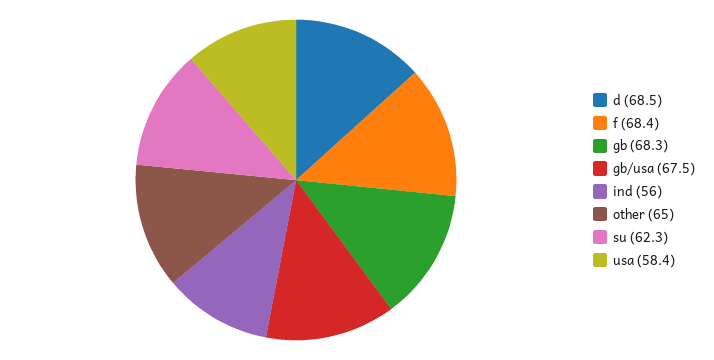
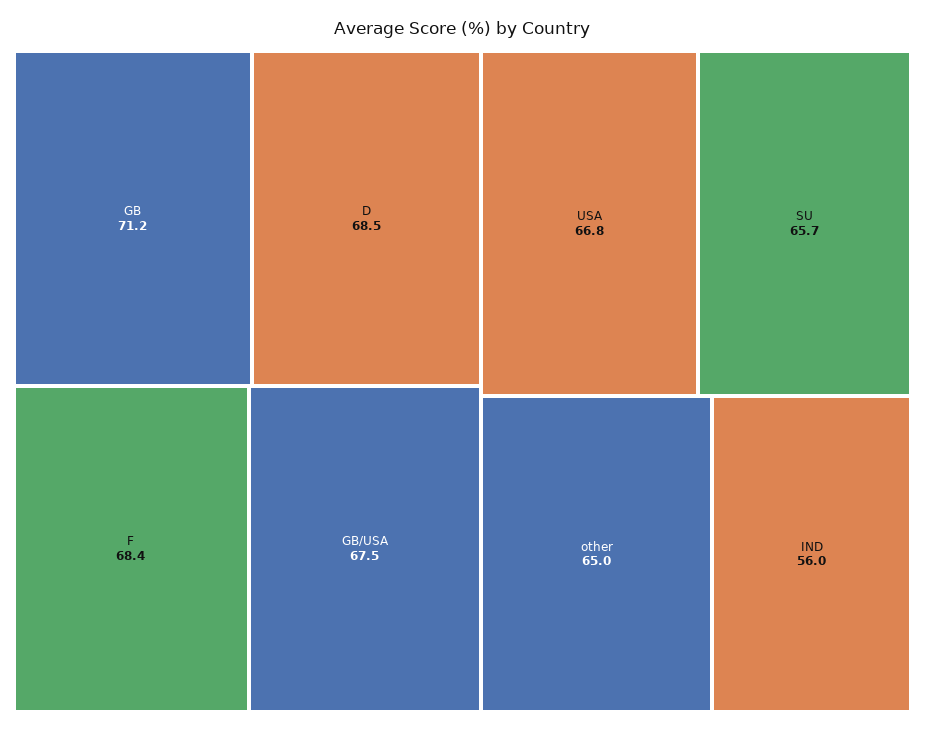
  {
    "d": 68.5,
    "f": 68.4,
-   "gb": 68.3,
+   "gb": 71.2,
    "gb/usa": 67.5,
    "ind": 56,
    "other": 65,
-   "su": 62.3,
+   "su": 65.7,
-   "usa": 58.4
+   "usa": 66.8
  }

